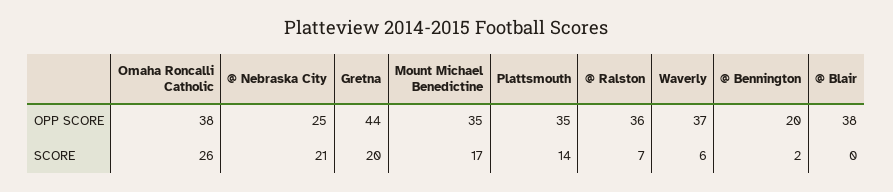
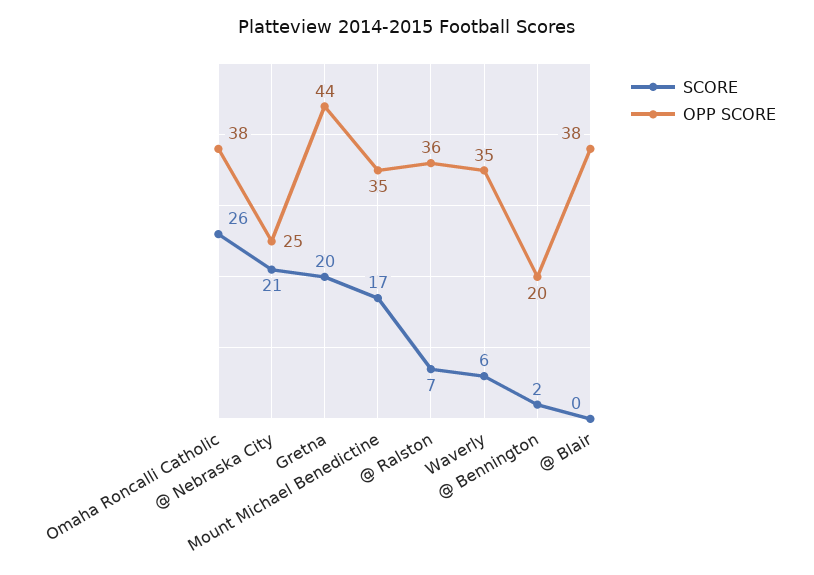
  {
    "OPP SCORE": {
      "Omaha Roncalli Catholic": 38,
      "@ Nebraska City": 25,
      "Gretna": 44,
      "Mount Michael Benedictine": 35,
-     "Plattsmouth": 35,
      "@ Ralston": 36,
-     "Waverly": 37,
+     "Waverly": 35,
      "@ Bennington": 20,
      "@ Blair": 38
    },
    "SCORE": {
      "Omaha Roncalli Catholic": 26,
      "@ Nebraska City": 21,
      "Gretna": 20,
      "Mount Michael Benedictine": 17,
-     "Plattsmouth": 14,
      "@ Ralston": 7,
      "Waverly": 6,
      "@ Bennington": 2,
      "@ Blair": 0
    }
  }

